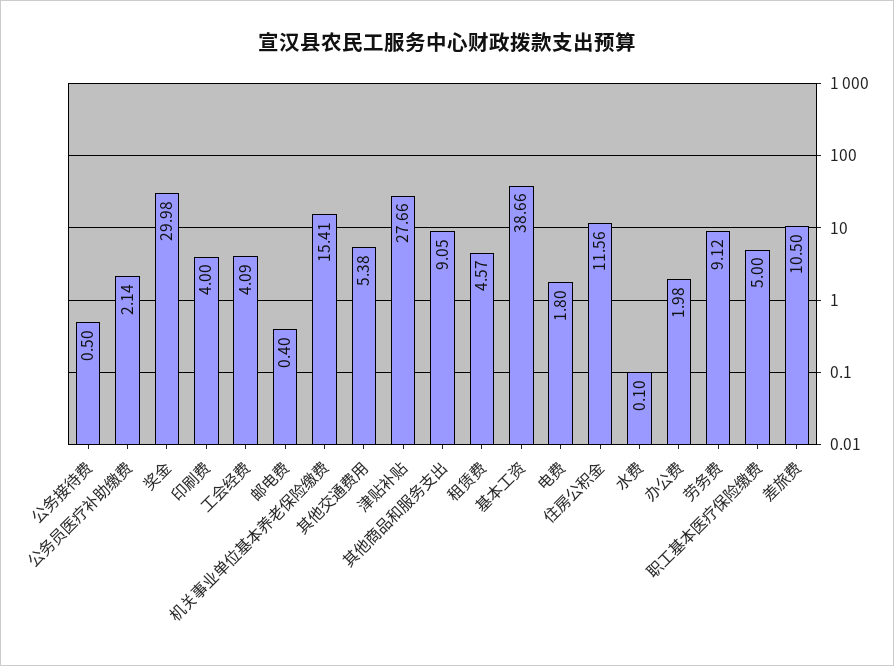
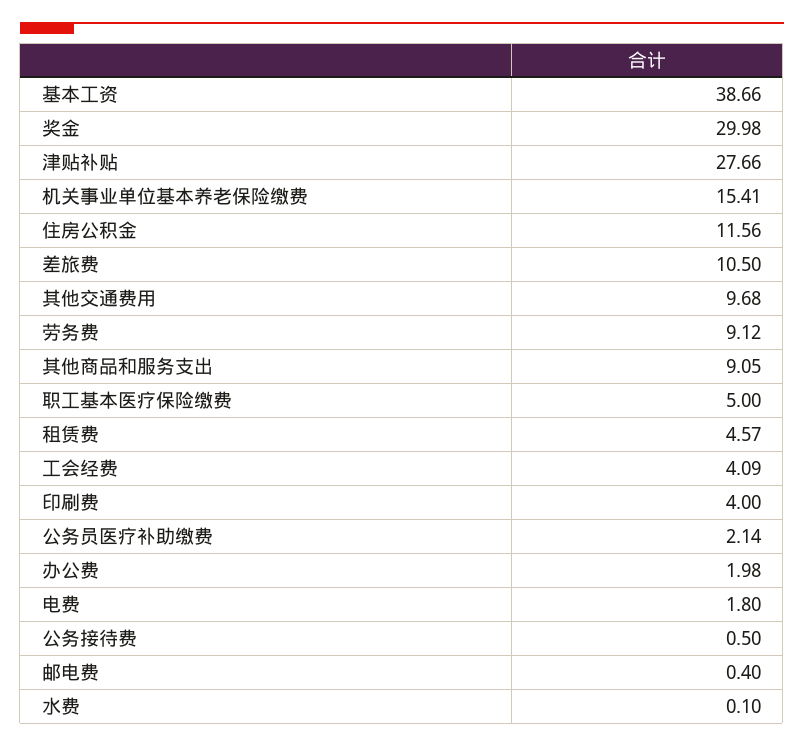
  {
    "公务接待费": 0.5,
    "公务员医疗补助缴费": 2.14,
    "奖金": 29.98,
    "印刷费": 4,
    "工会经费": 4.09,
    "邮电费": 0.4,
    "机关事业单位基本养老保险缴费": 15.41,
-   "其他交通费用": 5.38,
+   "其他交通费用": 9.68,
    "津贴补贴": 27.66,
    "其他商品和服务支出": 9.05,
    "租赁费": 4.57,
    "基本工资": 38.66,
    "电费": 1.8,
    "住房公积金": 11.56,
    "水费": 0.1,
    "办公费": 1.98,
    "劳务费": 9.12,
    "职工基本医疗保险缴费": 5,
    "差旅费": 10.5
  }

